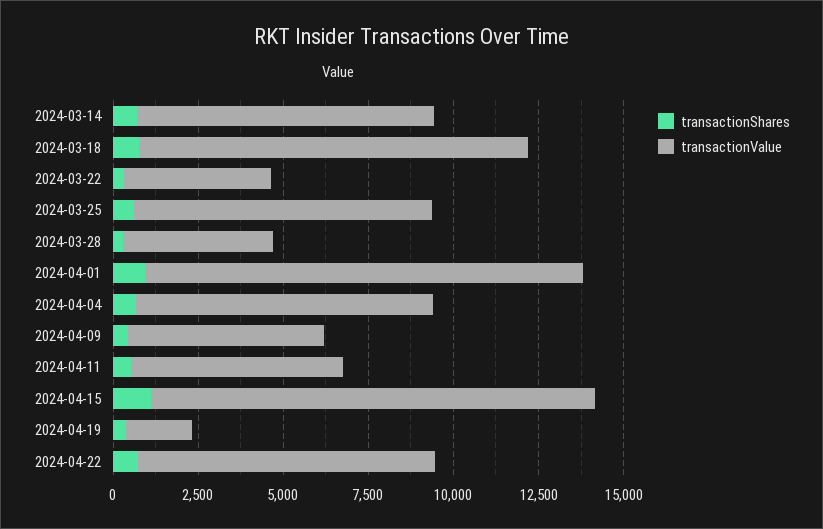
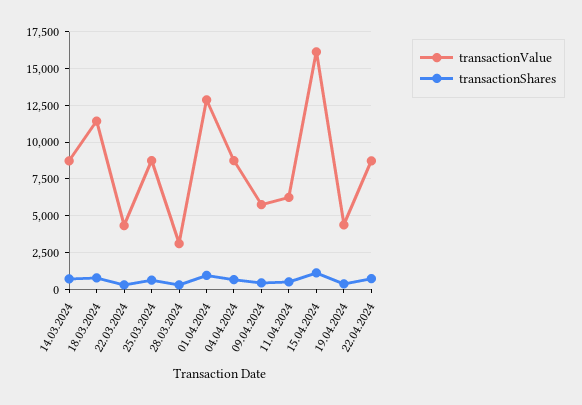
  {
    "transactionShares": {
      "2024-03-14": 500,
      "2024-03-18": 1000,
      "2024-03-22": 500,
      "2024-03-25": 500,
      "2024-03-28": 500,
      "2024-04-01": 1000,
      "2024-04-04": 500,
      "2024-04-09": 500,
      "2024-04-11": 500,
      "2024-04-15": 1000,
      "2024-04-19": 500,
      "2024-04-22": 500
    },
    "transactionValue": {
      "2024-03-14": 8500,
      "2024-03-18": 11500,
      "2024-03-22": 4500,
      "2024-03-25": 8500,
-     "2024-03-28": 4500,
+     "2024-03-28": 3000,
      "2024-04-01": 13000,
      "2024-04-04": 8500,
      "2024-04-09": 5500,
      "2024-04-11": 6000,
-     "2024-04-15": 13000,
+     "2024-04-15": 16000,
-     "2024-04-19": 2000,
+     "2024-04-19": 4500,
      "2024-04-22": 8500
    }
  }

